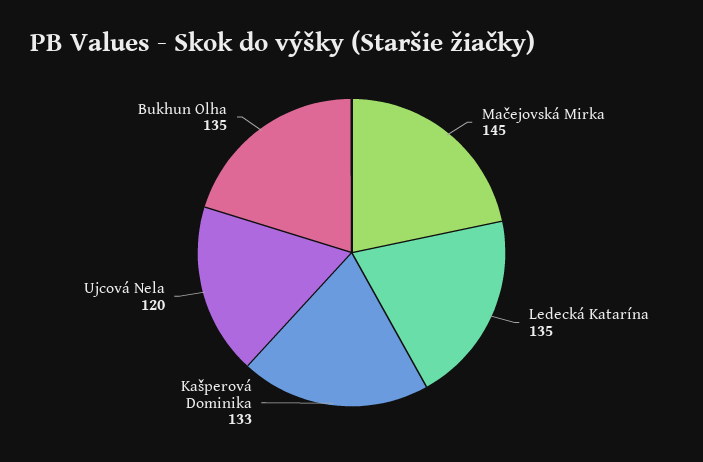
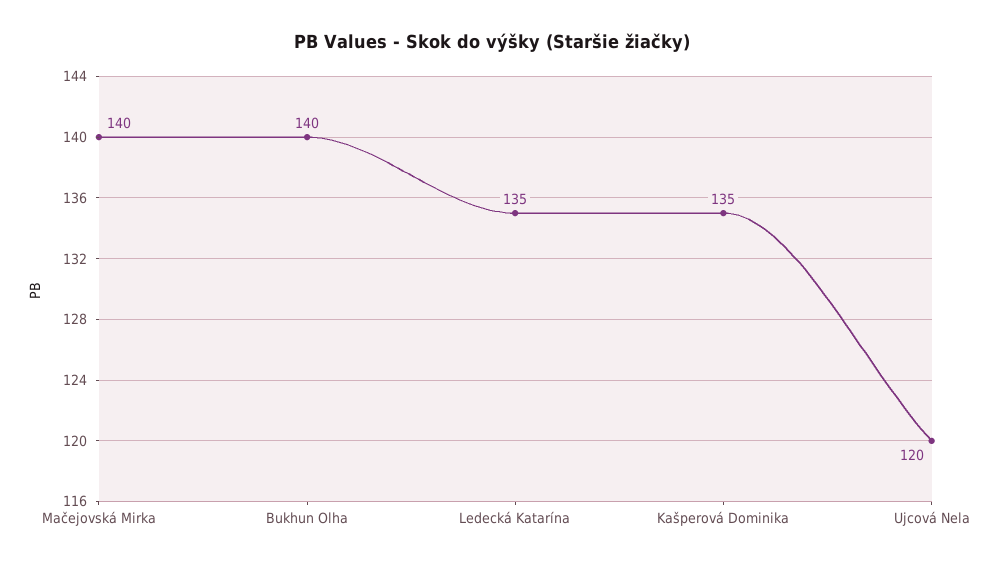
  {
-   "Mačejovská Mirka": 145,
+   "Mačejovská Mirka": 140,
    "Ledecká Katarína": 135,
-   "Kašperová Dominika": 133,
+   "Kašperová Dominika": 135,
    "Ujcová Nela": 120,
-   "Bukhun Olha": 135
+   "Bukhun Olha": 140
  }

